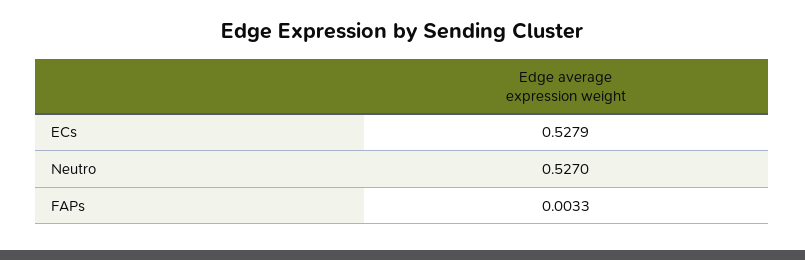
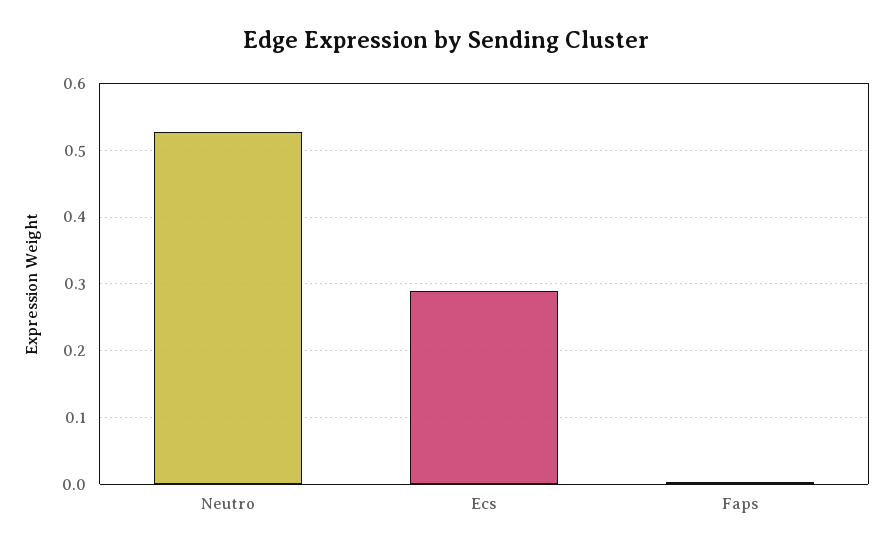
  {
-   "ECs": 0.5279,
+   "ECs": 0.29,
    "Neutro": 0.527,
    "FAPs": 0.0033
  }

